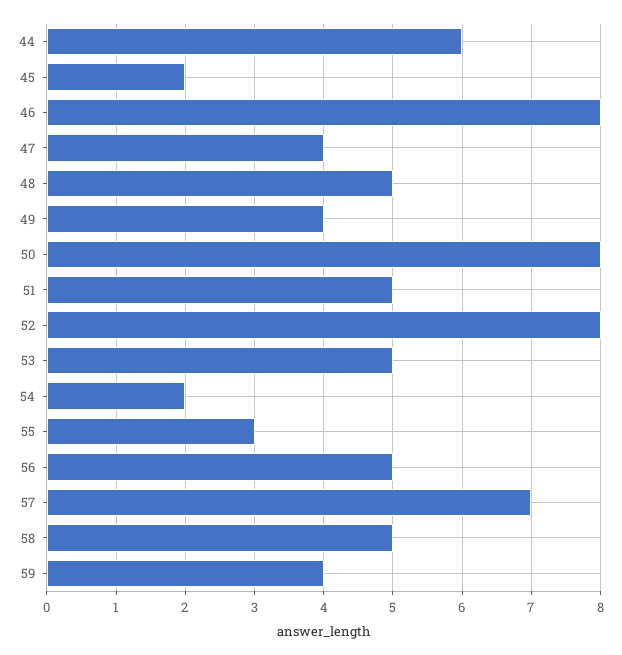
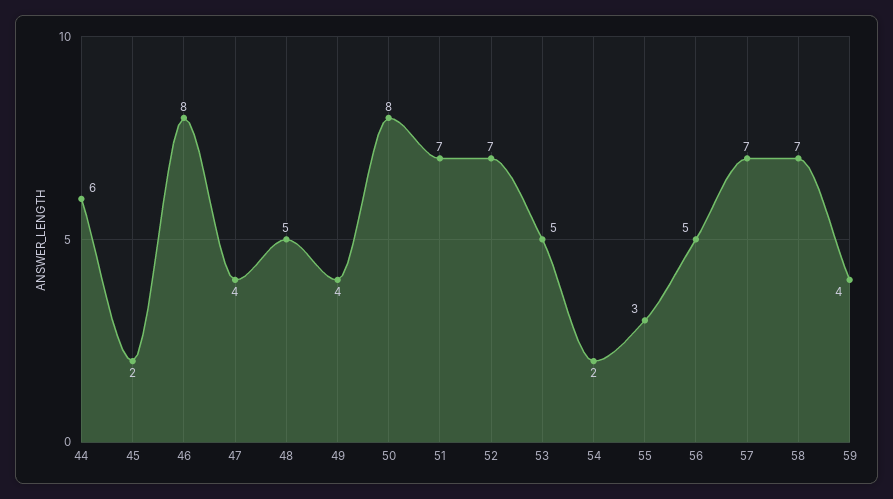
  {
    "44": 6,
    "45": 2,
    "46": 8,
    "47": 4,
    "48": 5,
    "49": 4,
    "50": 8,
-   "51": 5,
+   "51": 7,
-   "52": 8,
+   "52": 7,
    "53": 5,
    "54": 2,
    "55": 3,
    "56": 5,
    "57": 7,
-   "58": 5,
+   "58": 7,
    "59": 4
  }

